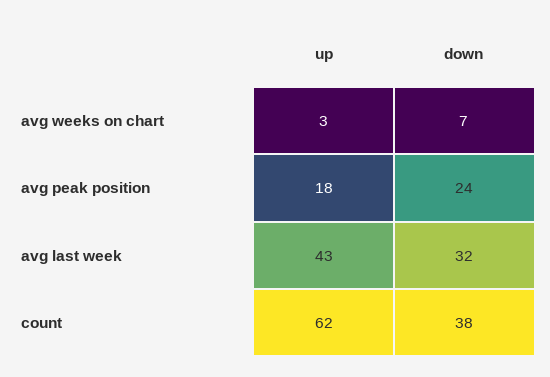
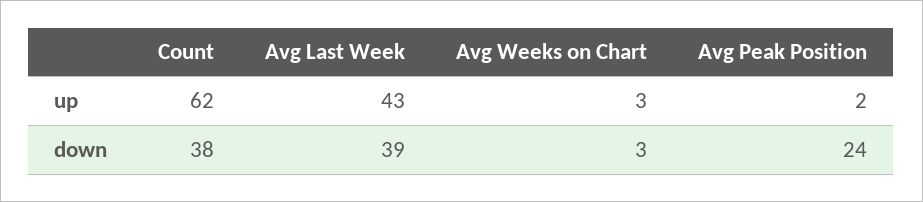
  {
    "up": {
      "avg weeks on chart": 3,
-     "avg peak position": 18,
+     "avg peak position": 2,
      "avg last week": 43,
      "count": 62
    },
    "down": {
-     "avg weeks on chart": 7,
+     "avg weeks on chart": 3,
      "avg peak position": 24,
-     "avg last week": 32,
+     "avg last week": 39,
      "count": 38
    }
  }

